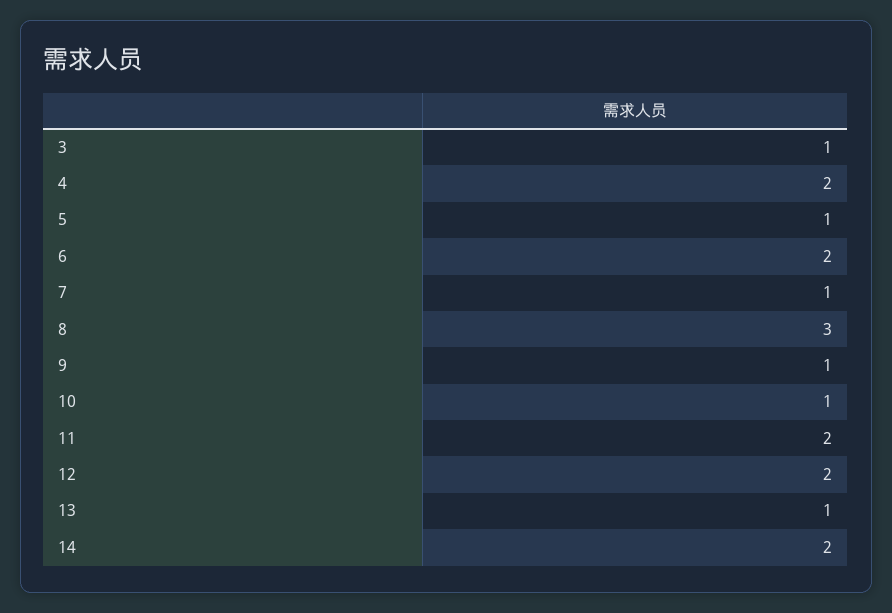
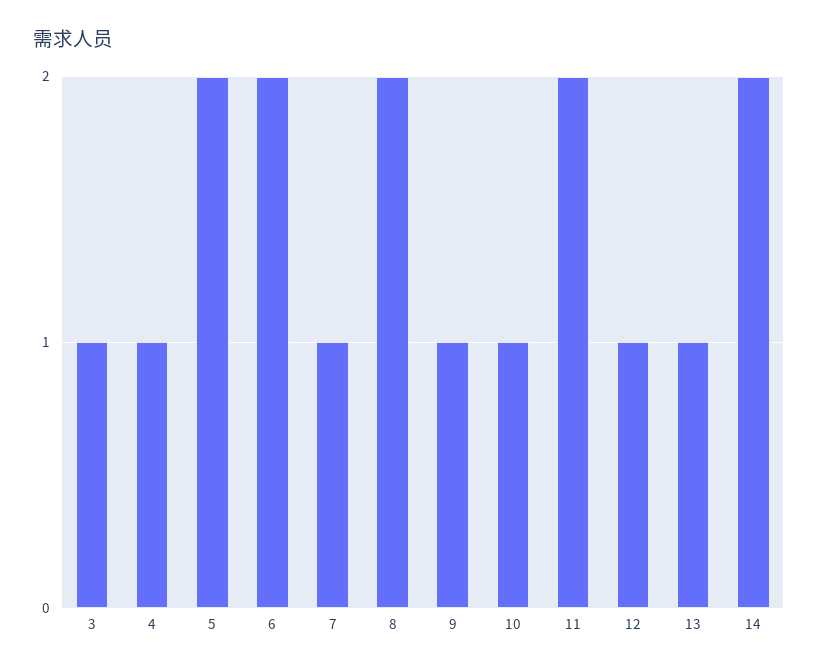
  {
    "3": 1,
-   "4": 2,
+   "4": 1,
-   "5": 1,
+   "5": 2,
    "6": 2,
    "7": 1,
-   "8": 3,
+   "8": 2,
    "9": 1,
    "10": 1,
    "11": 2,
-   "12": 2,
+   "12": 1,
    "13": 1,
    "14": 2
  }

